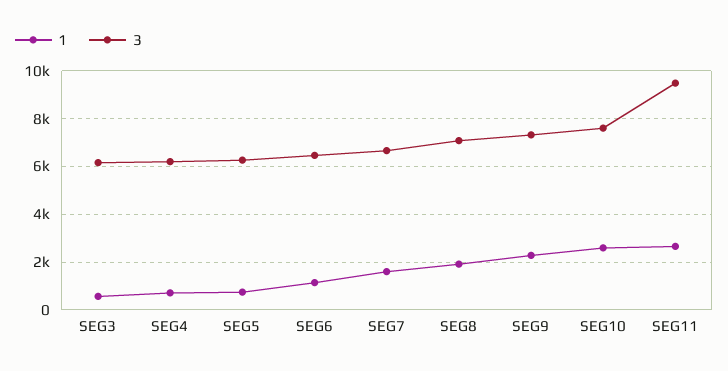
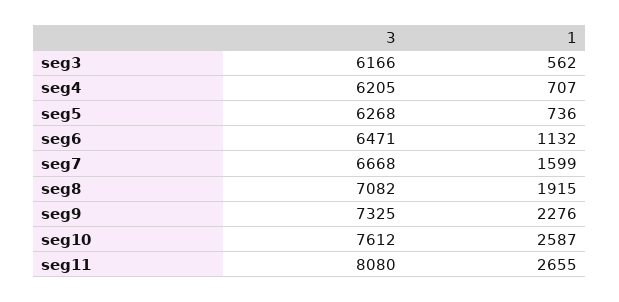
  {
    "1": {
      "SEG3": 562,
      "SEG4": 707,
      "SEG5": 736,
      "SEG6": 1132,
      "SEG7": 1599,
      "SEG8": 1915,
      "SEG9": 2276,
      "SEG10": 2587,
      "SEG11": 2655
    },
    "3": {
      "SEG3": 6166,
      "SEG4": 6205,
      "SEG5": 6268,
      "SEG6": 6471,
      "SEG7": 6668,
      "SEG8": 7082,
      "SEG9": 7325,
      "SEG10": 7612,
-     "SEG11": 9500
+     "SEG11": 8080
    }
  }

